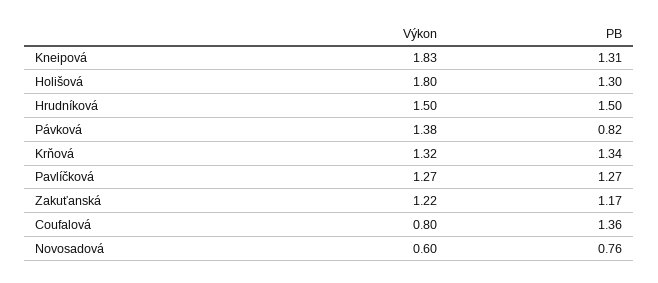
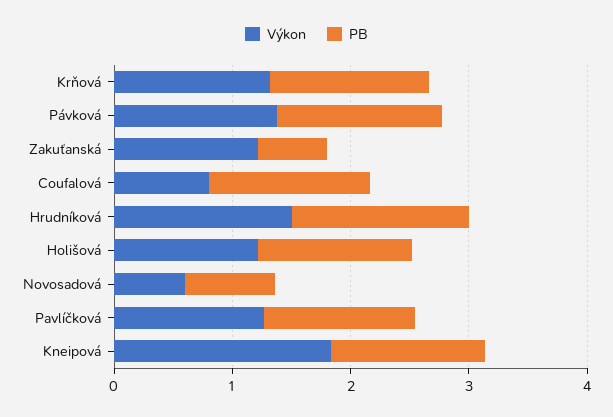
  {
    "Výkon": {
      "Kneipová": 1.83,
-     "Holišová": 1.8,
+     "Holišová": 1.2,
      "Hrudníková": 1.5,
      "Pávková": 1.38,
      "Krňová": 1.32,
      "Pavlíčková": 1.27,
      "Zakuťanská": 1.22,
      "Coufalová": 0.8,
      "Novosadová": 0.6
    },
    "PB": {
      "Kneipová": 1.31,
      "Holišová": 1.3,
      "Hrudníková": 1.5,
-     "Pávková": 0.82,
+     "Pávková": 1.4,
      "Krňová": 1.34,
      "Pavlíčková": 1.27,
-     "Zakuťanská": 1.17,
+     "Zakuťanská": 0.6,
      "Coufalová": 1.36,
      "Novosadová": 0.76
    }
  }

